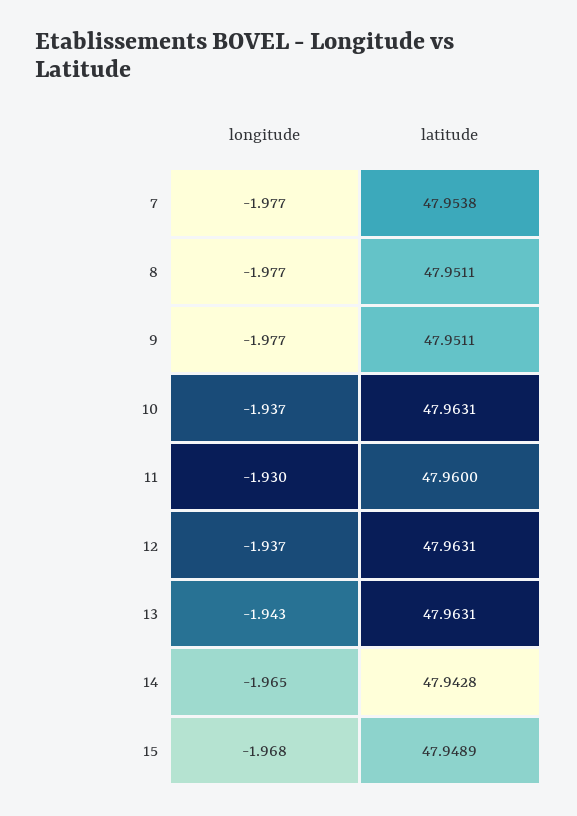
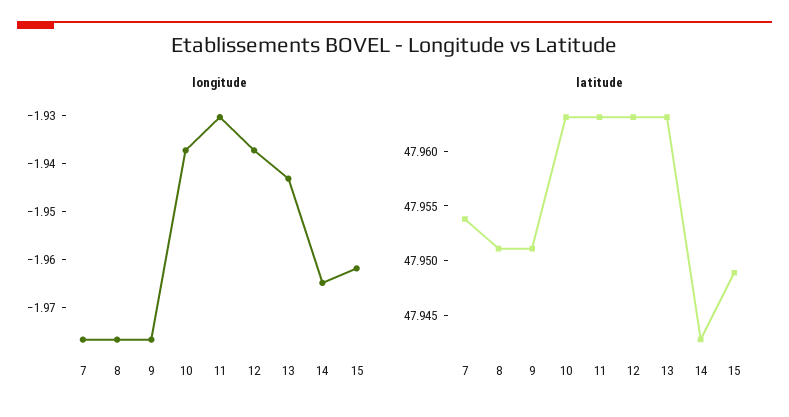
  {
    "longitude": {
      "7": -1.977,
      "8": -1.977,
      "9": -1.977,
      "10": -1.937,
      "11": -1.93,
      "12": -1.937,
      "13": -1.943,
      "14": -1.965,
-     "15": -1.968
+     "15": -1.962
    },
    "latitude": {
      "7": 47.9538,
      "8": 47.9511,
      "9": 47.9511,
      "10": 47.9631,
-     "11": 47.96,
+     "11": 47.963,
      "12": 47.9631,
      "13": 47.9631,
      "14": 47.9428,
      "15": 47.9489
    }
  }

